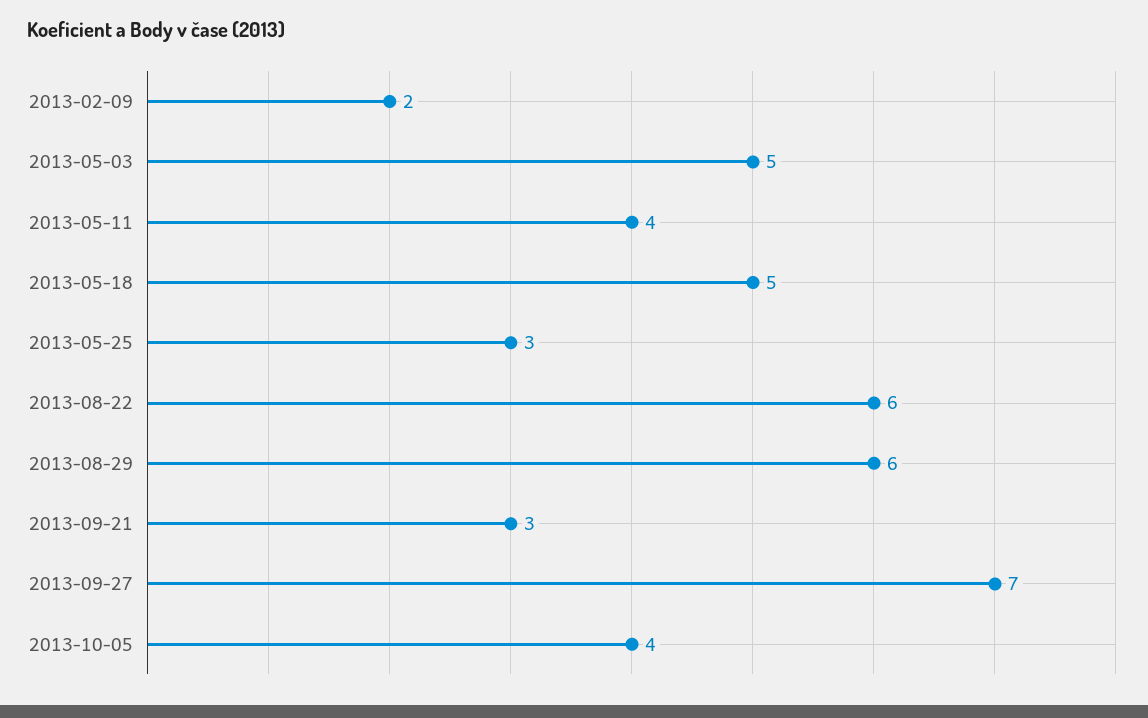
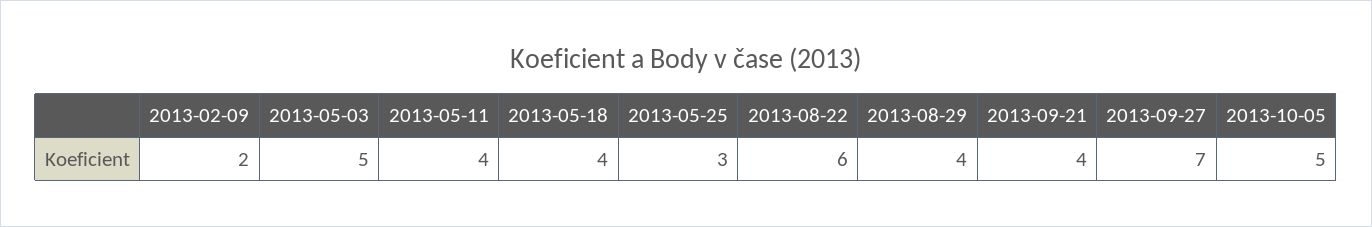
  {
    "2013-02-09": 2,
    "2013-05-03": 5,
    "2013-05-11": 4,
-   "2013-05-18": 5,
+   "2013-05-18": 4,
    "2013-05-25": 3,
    "2013-08-22": 6,
-   "2013-08-29": 6,
+   "2013-08-29": 4,
-   "2013-09-21": 3,
+   "2013-09-21": 4,
    "2013-09-27": 7,
-   "2013-10-05": 4
+   "2013-10-05": 5
  }

